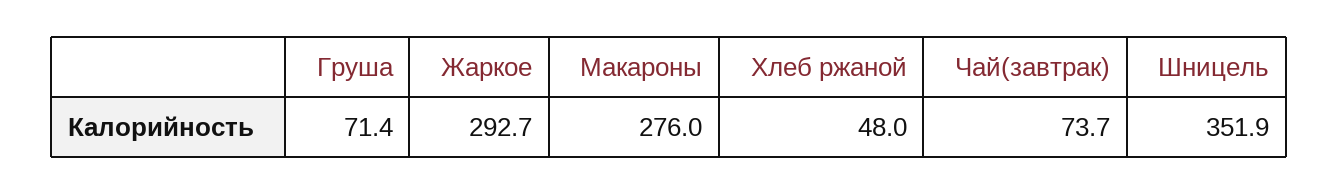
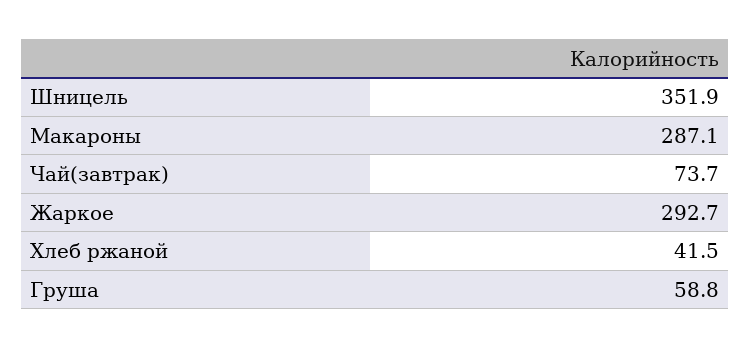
  {
-   "Груша": 71.4,
+   "Груша": 58.8,
    "Жаркое": 292.7,
-   "Макароны": 276,
+   "Макароны": 287.1,
-   "Хлеб ржаной": 48,
+   "Хлеб ржаной": 41.5,
    "Чай(завтрак)": 73.7,
    "Шницель": 351.9
  }

